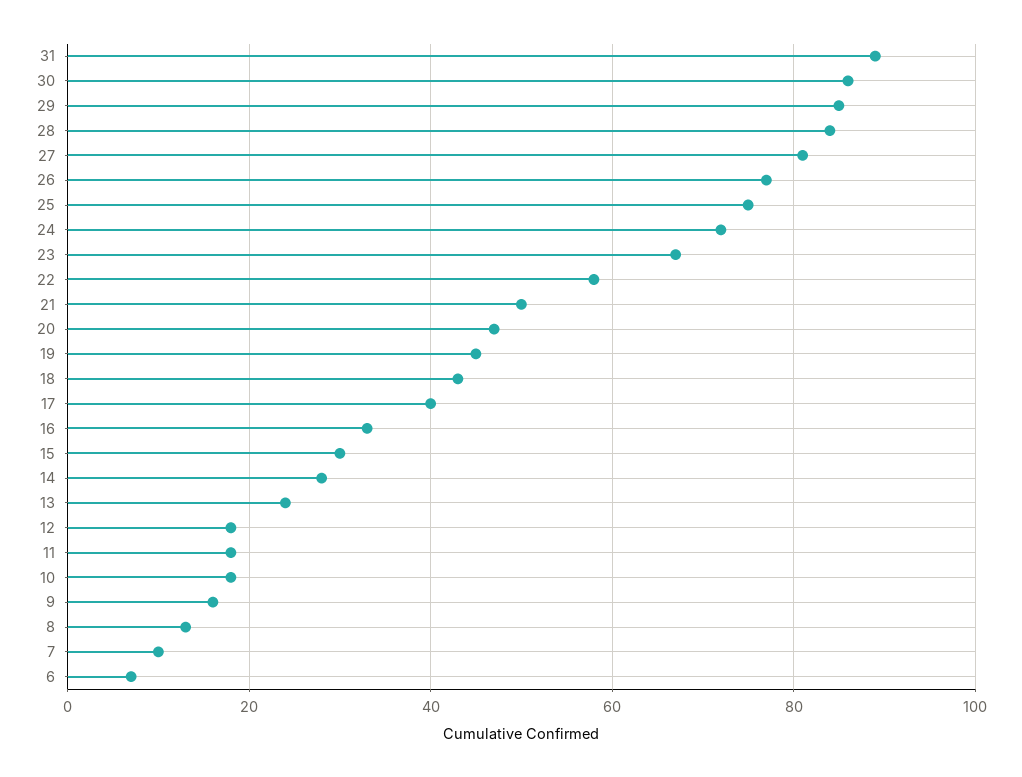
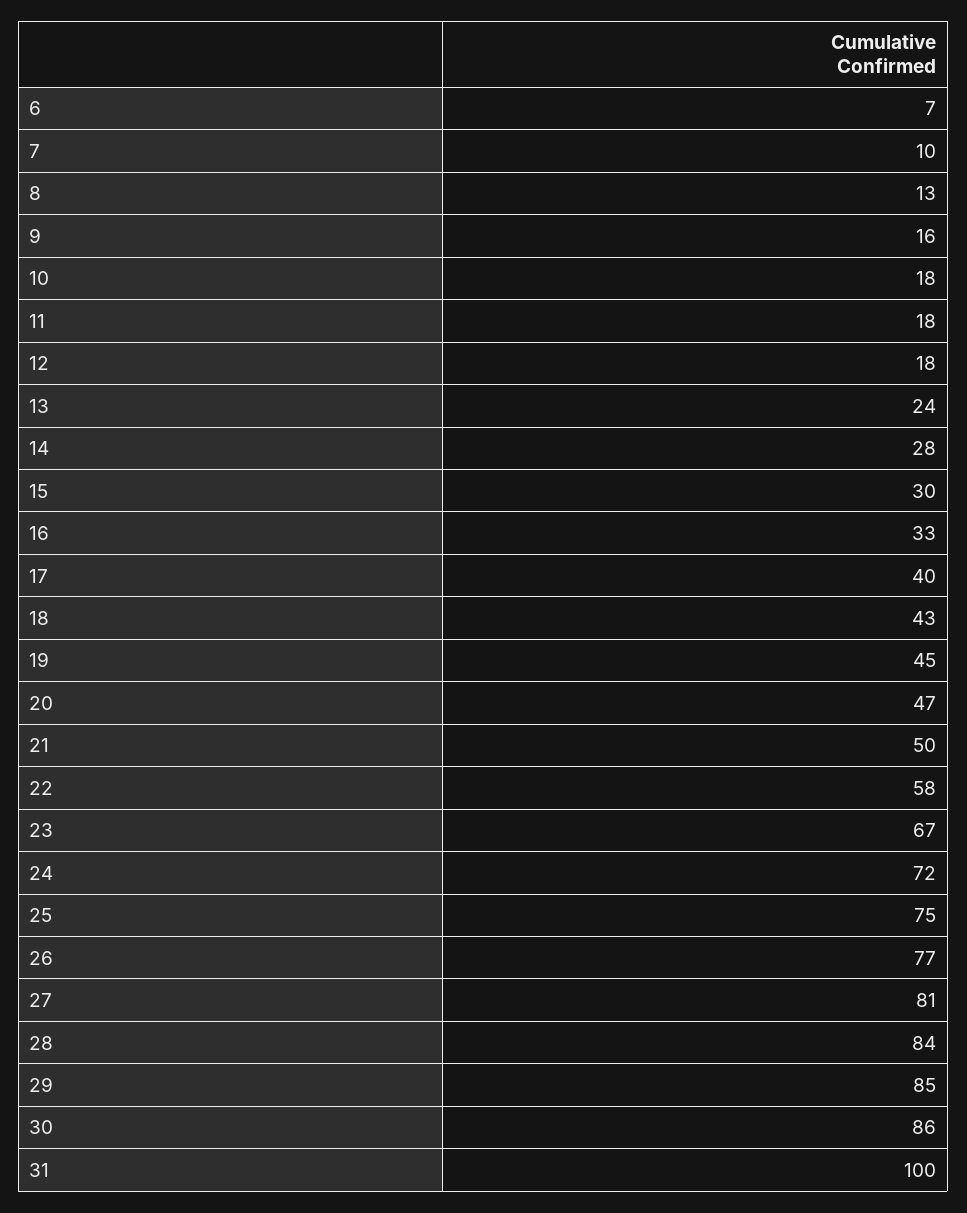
  {
-   "31": 90,
+   "31": 100,
    "30": 86,
    "29": 85,
    "28": 84,
    "27": 81,
    "26": 77,
    "25": 75,
    "24": 72,
    "23": 67,
    "22": 58,
    "21": 50,
    "20": 47,
    "19": 45,
    "18": 43,
    "17": 40,
    "16": 33,
    "15": 30,
    "14": 28,
    "13": 24,
    "12": 18,
    "11": 18,
    "10": 18,
    "9": 16,
    "8": 13,
    "7": 10,
    "6": 7
  }

